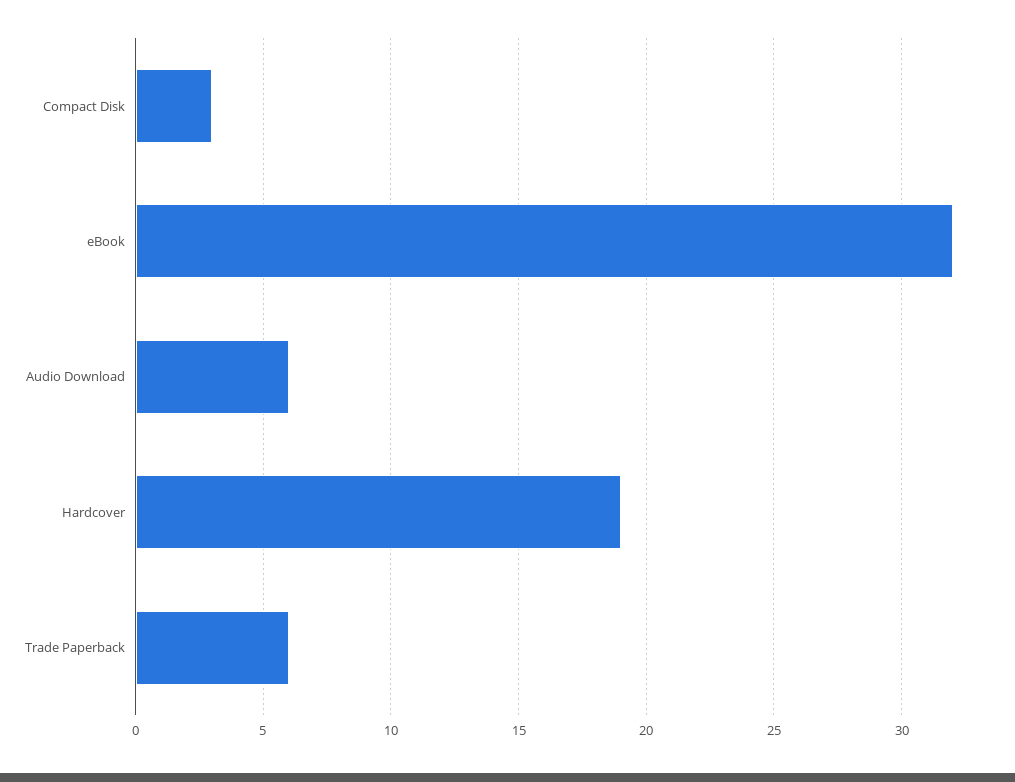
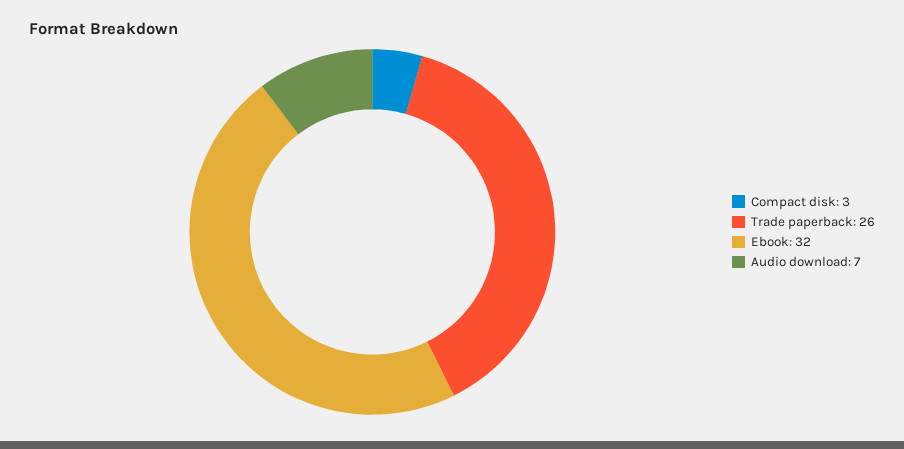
  {
    "Compact Disk": 3,
    "eBook": 32,
-   "Audio Download": 6,
+   "Audio Download": 7,
-   "Hardcover": 19,
-   "Trade Paperback": 6
+   "Trade Paperback": 26
  }

